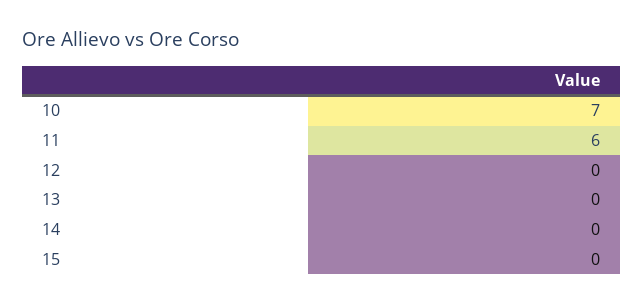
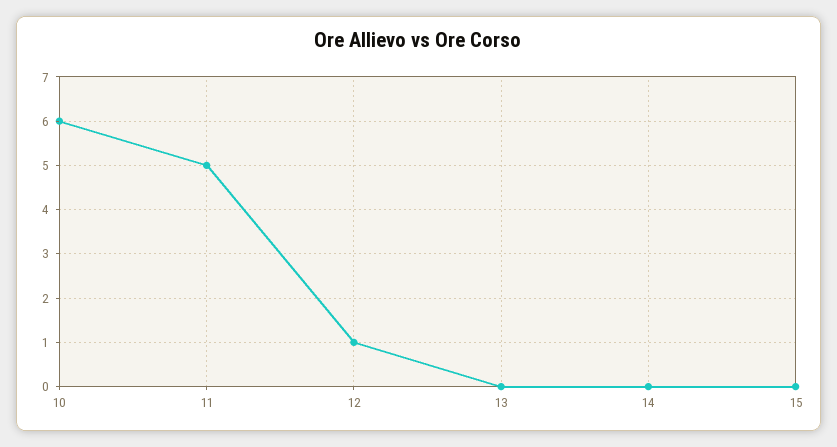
  {
-   "10": 7,
+   "10": 6,
-   "11": 6,
+   "11": 5,
-   "12": 0,
+   "12": 1,
    "13": 0,
    "14": 0,
    "15": 0
  }

